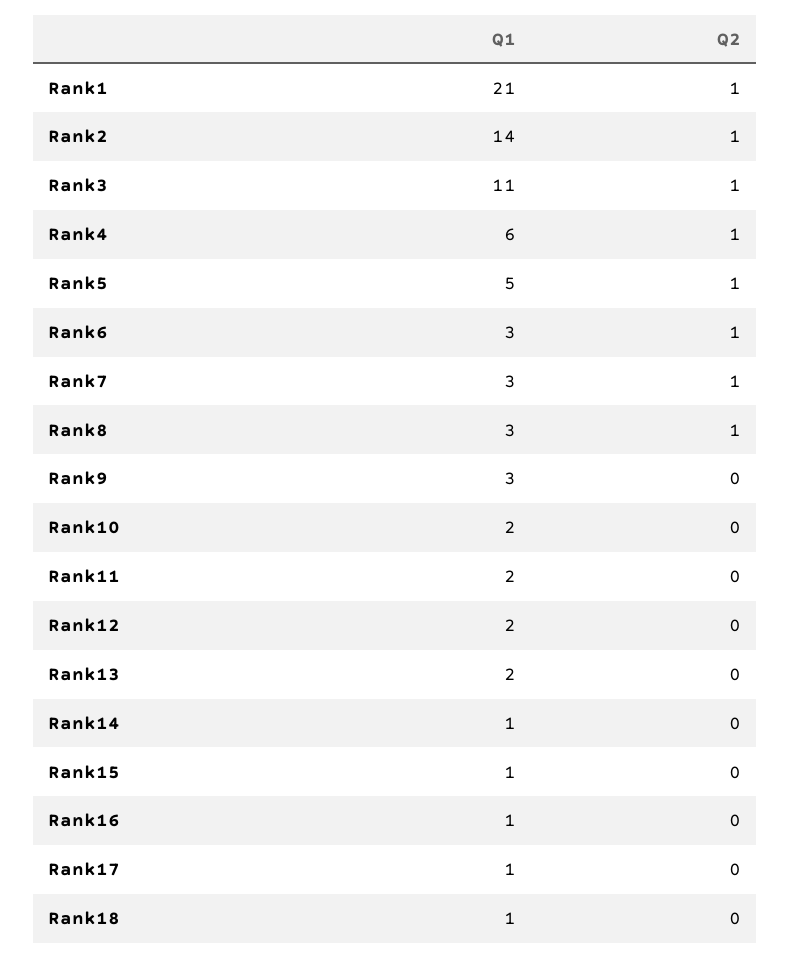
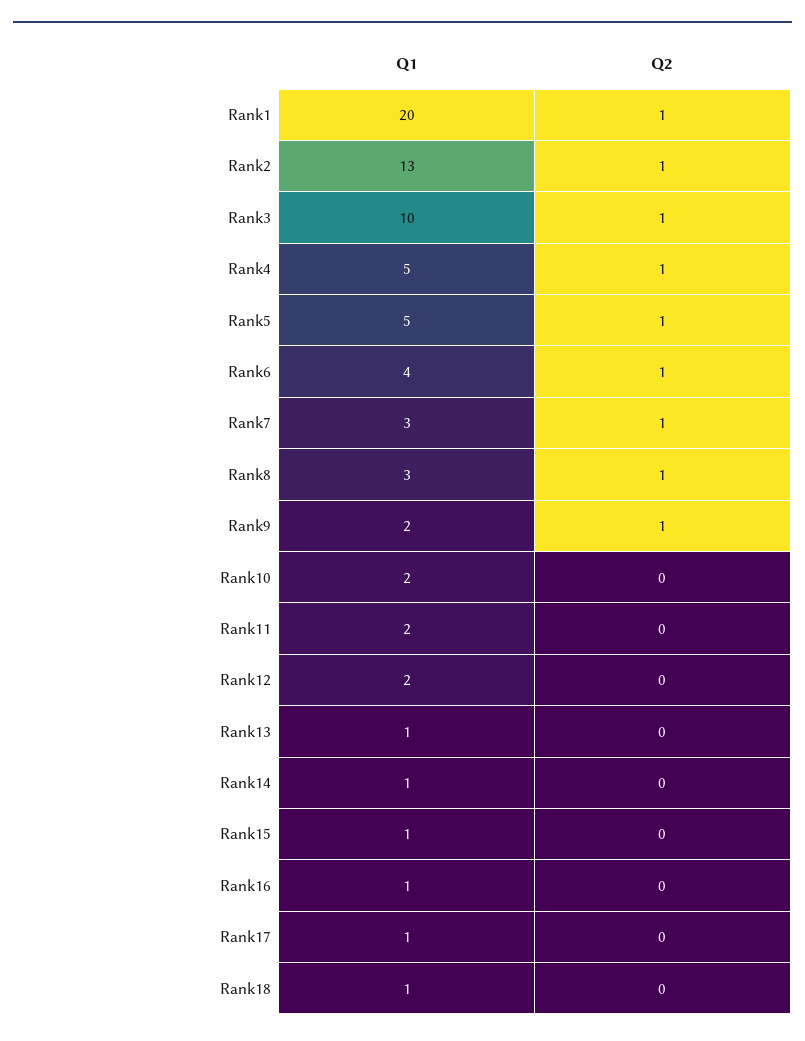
  {
    "Q1": {
-     "Rank1": 21,
+     "Rank1": 20,
-     "Rank2": 14,
+     "Rank2": 13,
-     "Rank3": 11,
+     "Rank3": 10,
-     "Rank4": 6,
+     "Rank4": 5,
      "Rank5": 5,
-     "Rank6": 3,
+     "Rank6": 4,
      "Rank7": 3,
      "Rank8": 3,
-     "Rank9": 3,
+     "Rank9": 2,
      "Rank10": 2,
      "Rank11": 2,
      "Rank12": 2,
-     "Rank13": 2,
+     "Rank13": 1,
      "Rank14": 1,
      "Rank15": 1,
      "Rank16": 1,
      "Rank17": 1,
      "Rank18": 1
    },
    "Q2": {
      "Rank1": 1,
      "Rank2": 1,
      "Rank3": 1,
      "Rank4": 1,
      "Rank5": 1,
      "Rank6": 1,
      "Rank7": 1,
      "Rank8": 1,
-     "Rank9": 0,
+     "Rank9": 1,
      "Rank10": 0,
      "Rank11": 0,
      "Rank12": 0,
      "Rank13": 0,
      "Rank14": 0,
      "Rank15": 0,
      "Rank16": 0,
      "Rank17": 0,
      "Rank18": 0
    }
  }

